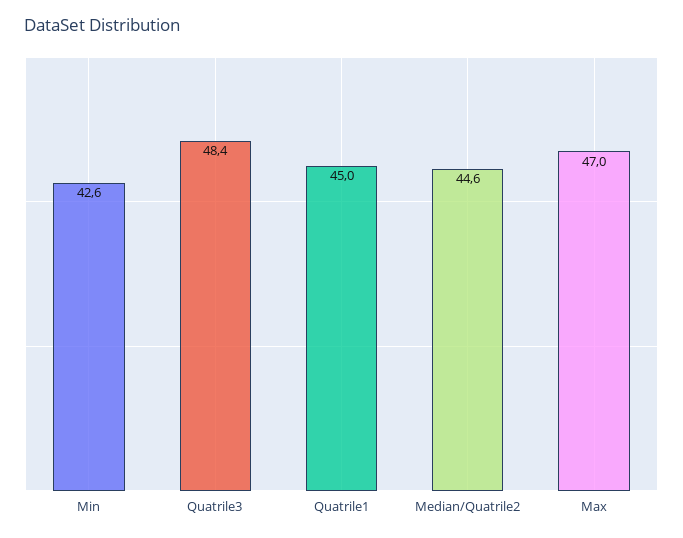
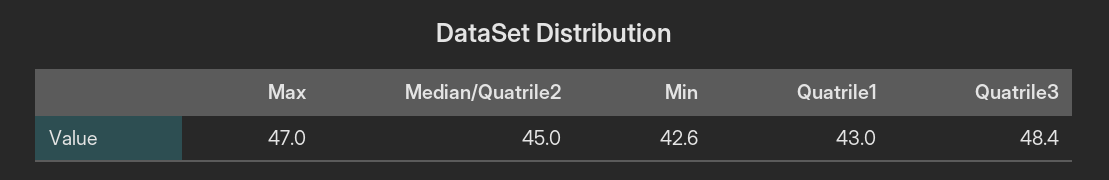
  {
    "Min": 42.6,
    "Quatrile3": 48.4,
-   "Quatrile1": 45,
+   "Quatrile1": 43,
-   "Median/Quatrile2": 44.6,
+   "Median/Quatrile2": 45,
    "Max": 47
  }

